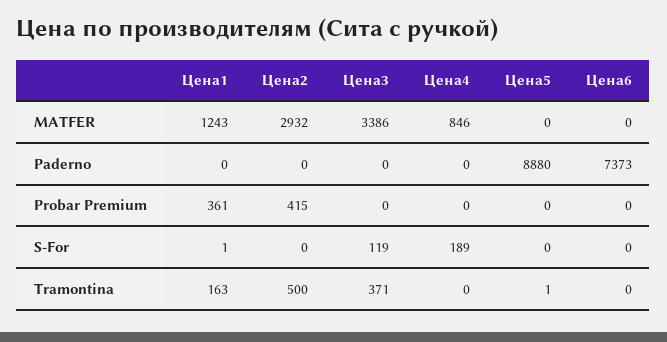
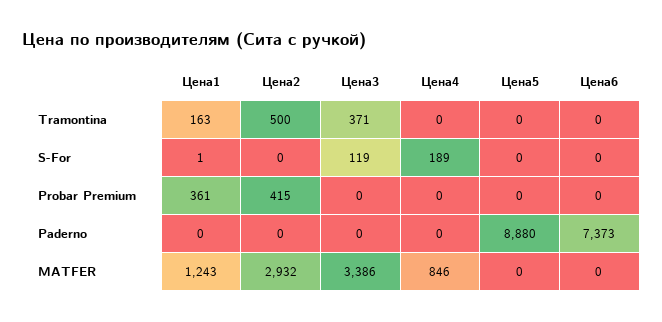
  {
    "Цена1": {
      "MATFER": 1243,
      "Paderno": 0,
      "Probar Premium": 361,
      "S-For": 1,
      "Tramontina": 163
    },
    "Цена2": {
      "MATFER": 2932,
      "Paderno": 0,
      "Probar Premium": 415,
      "S-For": 0,
      "Tramontina": 500
    },
    "Цена3": {
      "MATFER": 3386,
      "Paderno": 0,
      "Probar Premium": 0,
      "S-For": 119,
      "Tramontina": 371
    },
    "Цена4": {
      "MATFER": 846,
      "Paderno": 0,
      "Probar Premium": 0,
      "S-For": 189,
      "Tramontina": 0
    },
    "Цена5": {
      "MATFER": 0,
      "Paderno": 8880,
      "Probar Premium": 0,
      "S-For": 0,
-     "Tramontina": 1
+     "Tramontina": 0
    },
    "Цена6": {
      "MATFER": 0,
      "Paderno": 7373,
      "Probar Premium": 0,
      "S-For": 0,
      "Tramontina": 0
    }
  }

